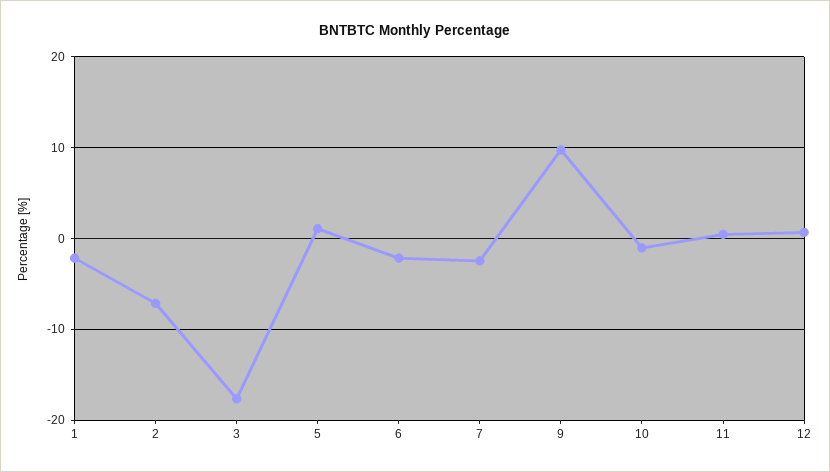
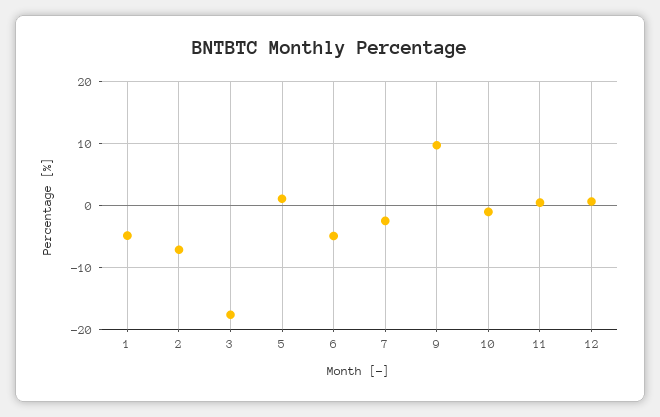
  {
-   "1": -2,
+   "1": -5,
    "2": -7,
    "3": -18,
    "5": 1,
-   "6": -2,
+   "6": -5,
    "7": -2,
    "9": 10,
    "10": -1,
    "11": 0,
    "12": 1
  }

